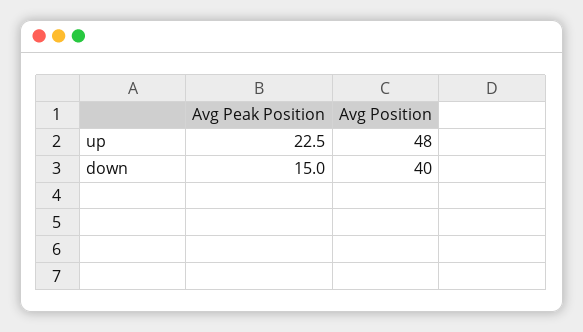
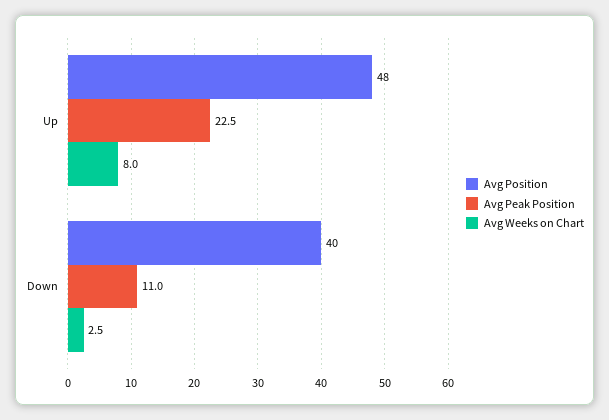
  {
    "Avg Peak Position": {
      "up": 22.5,
-     "down": 15
+     "down": 11
    },
    "Avg Position": {
      "up": 48,
      "down": 40
-   }
+   },
+   "Avg Weeks on Chart": {
+     "up": 8,
+     "down": 2.5
+   }
  }

